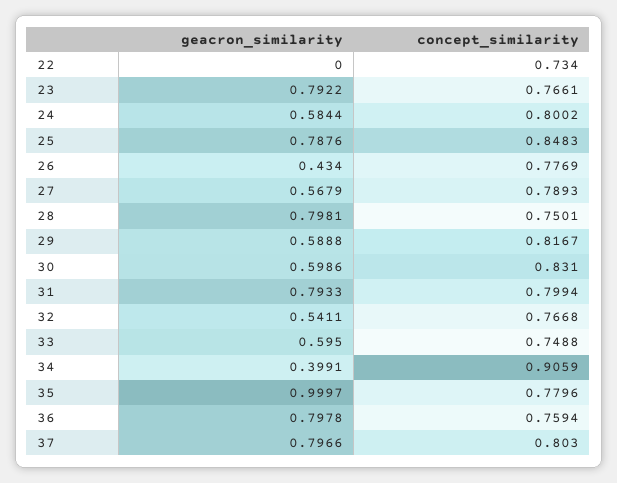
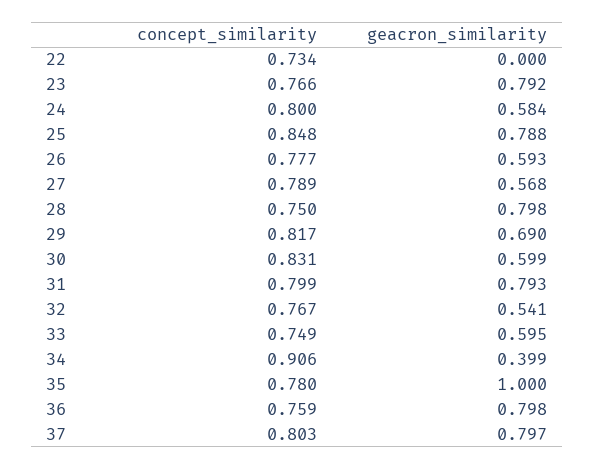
  {
    "geacron_similarity": {
      "22": 0,
      "23": 0.7922,
      "24": 0.5844,
      "25": 0.7876,
-     "26": 0.434,
+     "26": 0.593,
      "27": 0.5679,
      "28": 0.7981,
-     "29": 0.5888,
+     "29": 0.69,
      "30": 0.5986,
      "31": 0.7933,
      "32": 0.5411,
      "33": 0.595,
      "34": 0.3991,
      "35": 0.9997,
      "36": 0.7978,
      "37": 0.7966
    },
    "concept_similarity": {
      "22": 0.734,
      "23": 0.7661,
      "24": 0.8002,
      "25": 0.8483,
      "26": 0.7769,
      "27": 0.7893,
      "28": 0.7501,
      "29": 0.8167,
      "30": 0.831,
      "31": 0.7994,
      "32": 0.7668,
      "33": 0.7488,
      "34": 0.9059,
      "35": 0.7796,
      "36": 0.7594,
      "37": 0.803
    }
  }

